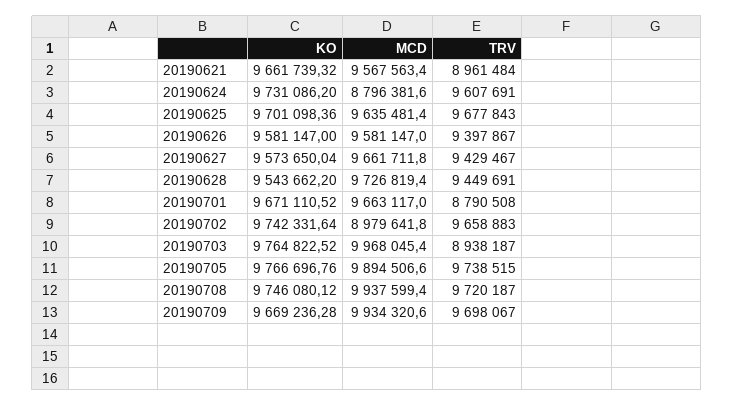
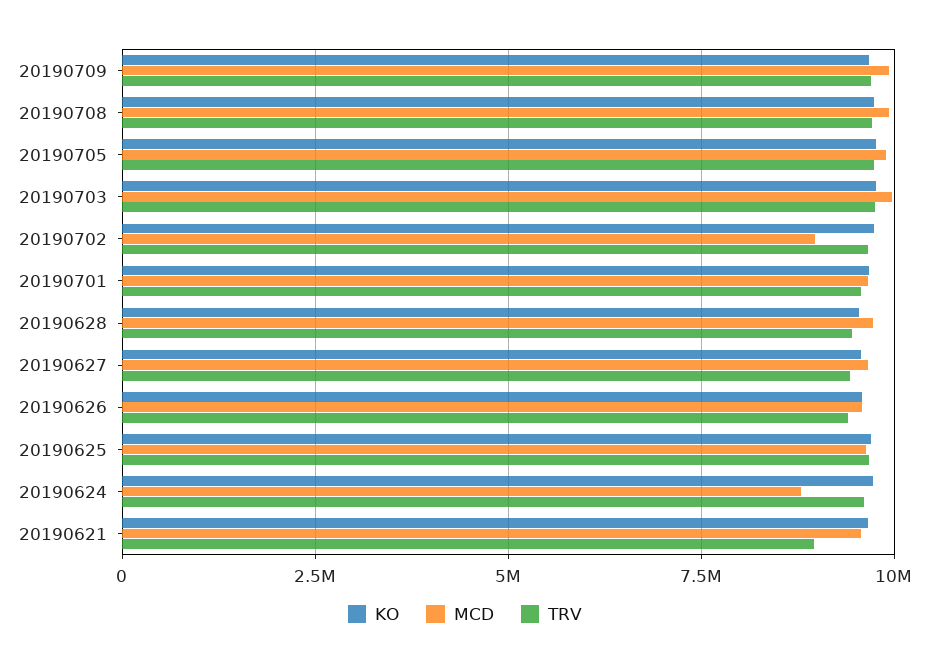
  {
    "KO": {
      "20190621": 9661739.32,
      "20190624": 9731086.2,
      "20190625": 9701098.36,
      "20190626": 9581147,
      "20190627": 9573650.04,
      "20190628": 9543662.2,
      "20190701": 9671110.52,
      "20190702": 9742331.64,
      "20190703": 9764822.52,
      "20190705": 9766696.76,
      "20190708": 9746080.12,
      "20190709": 9669236.28
    },
    "MCD": {
      "20190621": 9567563.4,
      "20190624": 8796381.6,
      "20190625": 9635481.4,
      "20190626": 9581147,
      "20190627": 9661711.8,
      "20190628": 9726819.4,
      "20190701": 9663117,
      "20190702": 8979641.8,
      "20190703": 9968045.4,
      "20190705": 9894506.6,
      "20190708": 9937599.4,
      "20190709": 9934320.6
    },
    "TRV": {
      "20190621": 8961484,
      "20190624": 9607691,
      "20190625": 9677843,
      "20190626": 9397867,
      "20190627": 9429467,
      "20190628": 9449691,
-     "20190701": 8790508,
+     "20190701": 9500000,
      "20190702": 9658883,
-     "20190703": 8938187,
+     "20190703": 9750000,
      "20190705": 9738515,
      "20190708": 9720187,
      "20190709": 9698067
    }
  }

